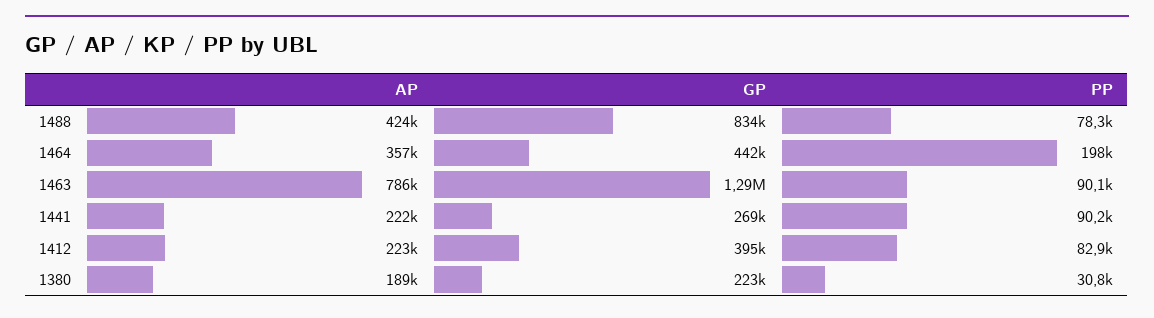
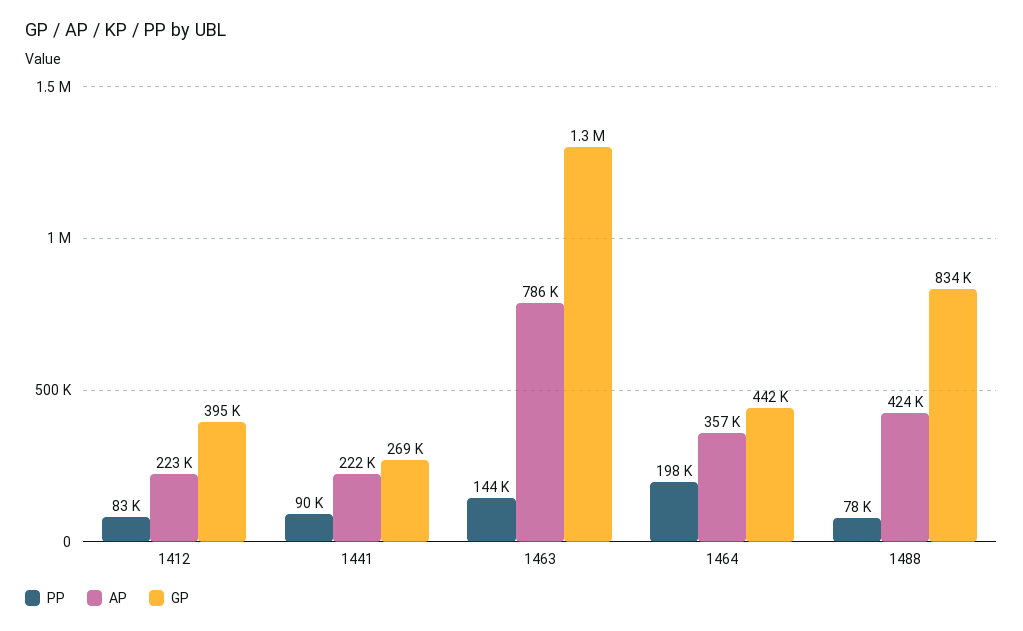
  {
    "AP": {
      "1488": 424000,
      "1464": 357000,
      "1463": 786000,
      "1441": 222000,
-     "1412": 223000,
+     "1412": 223000
-     "1380": 189000
    },
    "GP": {
      "1488": 834000,
      "1464": 442000,
      "1463": 1290000,
      "1441": 269000,
-     "1412": 395000,
+     "1412": 395000
-     "1380": 223000
    },
    "PP": {
      "1488": 78300,
      "1464": 198000,
-     "1463": 90100,
+     "1463": 144000,
      "1441": 90200,
-     "1412": 82900,
+     "1412": 82900
-     "1380": 30800
    }
  }

